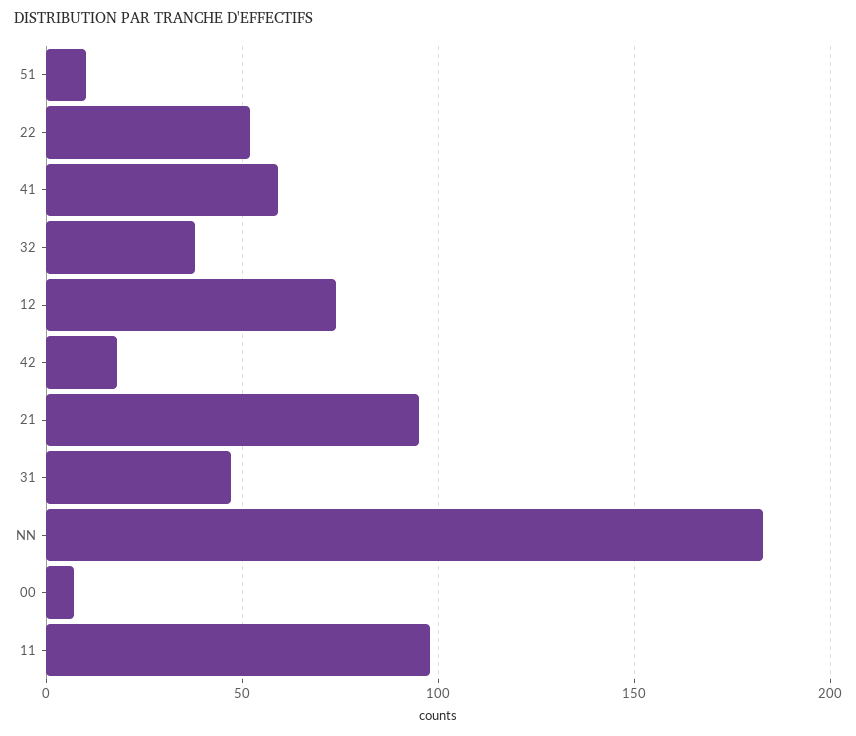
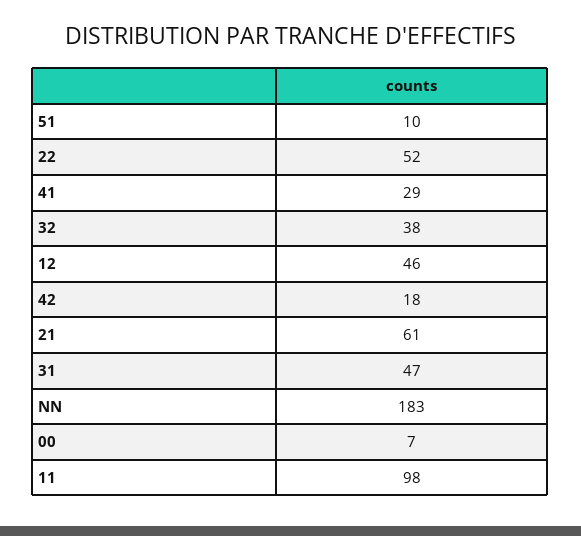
  {
    "51": 10,
    "22": 52,
-   "41": 60,
+   "41": 29,
    "32": 38,
-   "12": 75,
+   "12": 46,
    "42": 18,
-   "21": 95,
+   "21": 61,
    "31": 47,
    "NN": 183,
    "00": 7,
    "11": 98
  }

